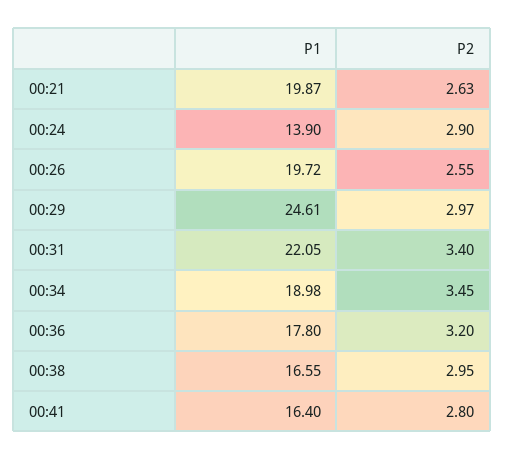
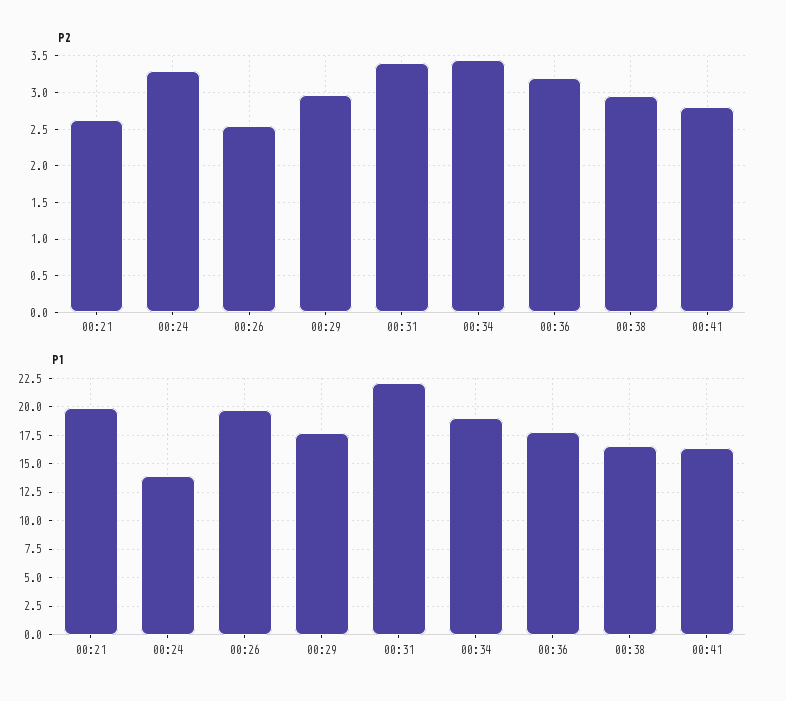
  {
    "P1": {
      "00:21": 19.87,
      "00:24": 13.9,
      "00:26": 19.72,
-     "00:29": 24.61,
+     "00:29": 17.5,
      "00:31": 22.05,
      "00:34": 18.98,
      "00:36": 17.8,
      "00:38": 16.55,
      "00:41": 16.4
    },
    "P2": {
      "00:21": 2.63,
-     "00:24": 2.9,
+     "00:24": 3.3,
      "00:26": 2.55,
      "00:29": 2.97,
      "00:31": 3.4,
      "00:34": 3.45,
      "00:36": 3.2,
      "00:38": 2.95,
      "00:41": 2.8
    }
  }

